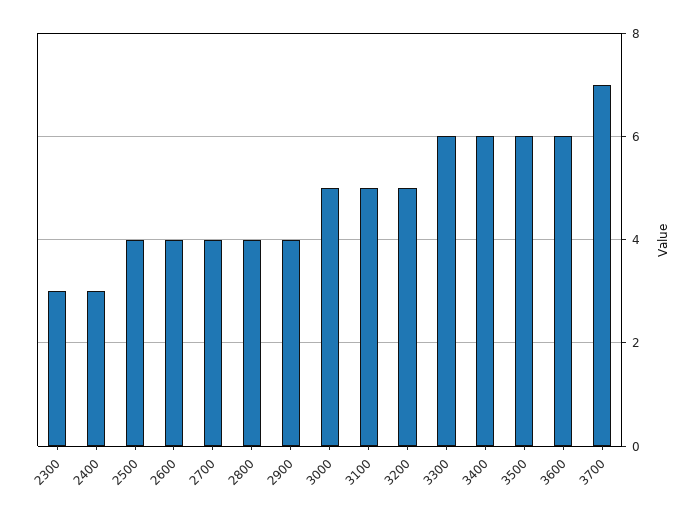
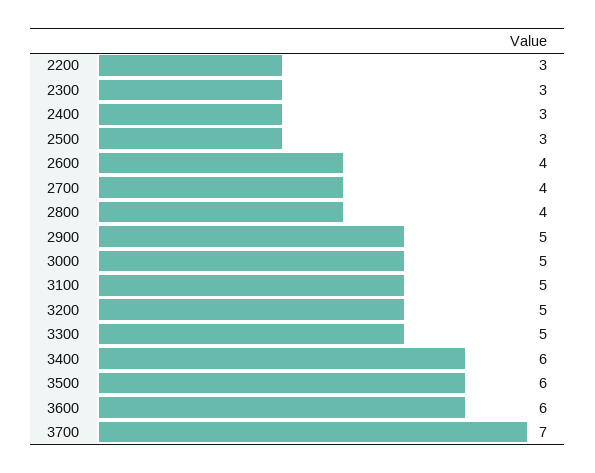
  {
    "2300": 3,
    "2400": 3,
-   "2500": 4,
+   "2500": 3,
    "2600": 4,
    "2700": 4,
    "2800": 4,
-   "2900": 4,
+   "2900": 5,
    "3000": 5,
    "3100": 5,
    "3200": 5,
-   "3300": 6,
+   "3300": 5,
    "3400": 6,
    "3500": 6,
    "3600": 6,
-   "3700": 7
+   "3700": 7,
+   "2200": 3
  }

